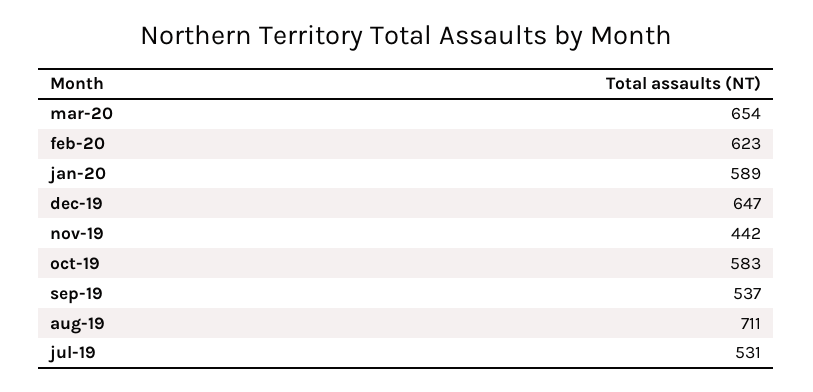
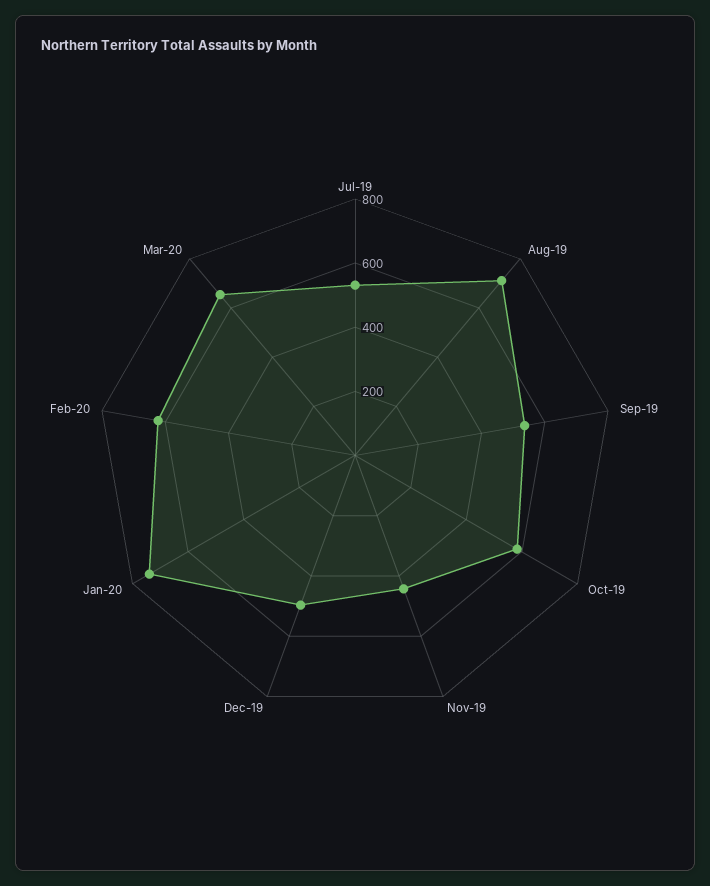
  {
    "mar-20": 654,
    "feb-20": 623,
-   "jan-20": 589,
+   "jan-20": 750,
-   "dec-19": 647,
+   "dec-19": 500,
    "nov-19": 442,
    "oct-19": 583,
    "sep-19": 537,
    "aug-19": 711,
    "jul-19": 531
  }

